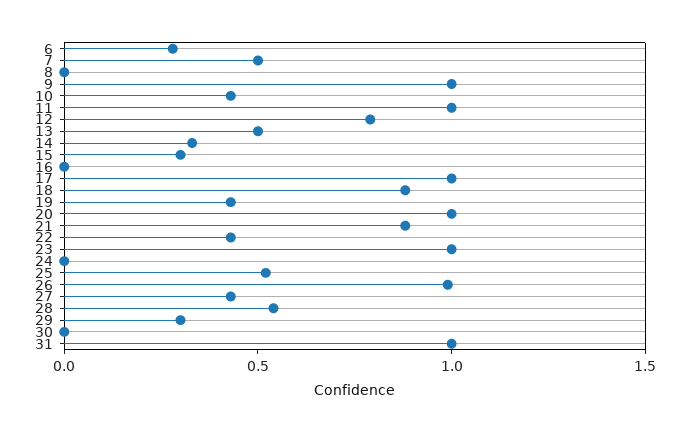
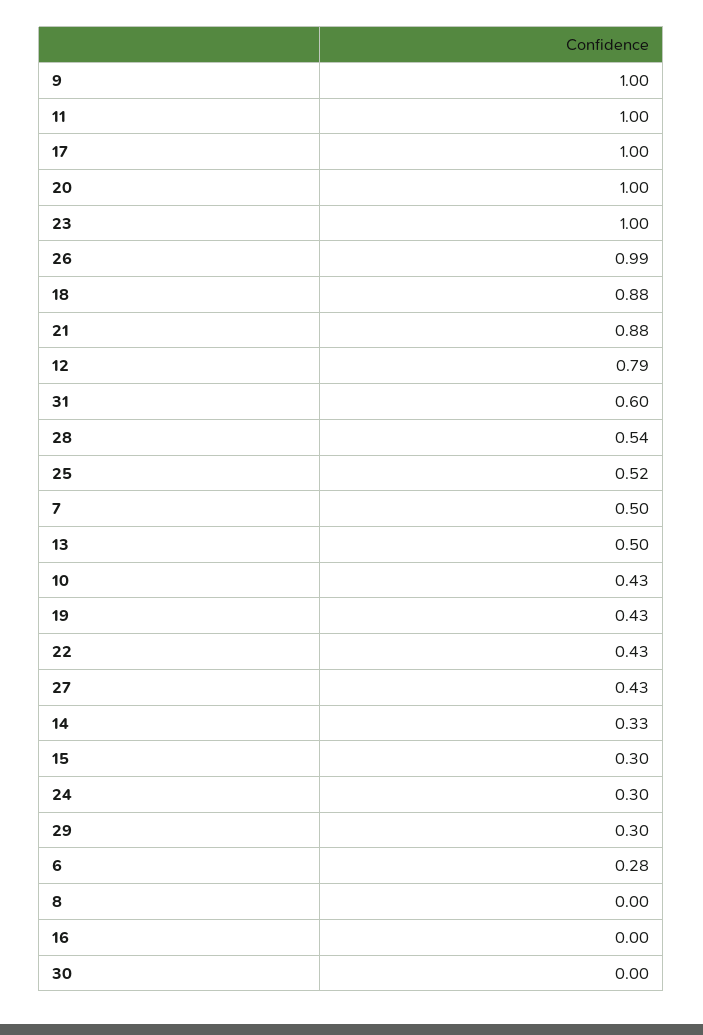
  {
    "6": 0.28,
    "7": 0.5,
    "8": 0,
    "9": 1,
    "10": 0.43,
    "11": 1,
    "12": 0.79,
    "13": 0.5,
    "14": 0.33,
    "15": 0.3,
    "16": 0,
    "17": 1,
    "18": 0.88,
    "19": 0.43,
    "20": 1,
    "21": 0.88,
    "22": 0.43,
    "23": 1,
-   "24": 0,
+   "24": 0.3,
    "25": 0.52,
    "26": 0.99,
    "27": 0.43,
    "28": 0.54,
    "29": 0.3,
    "30": 0,
-   "31": 1
+   "31": 0.6
  }

